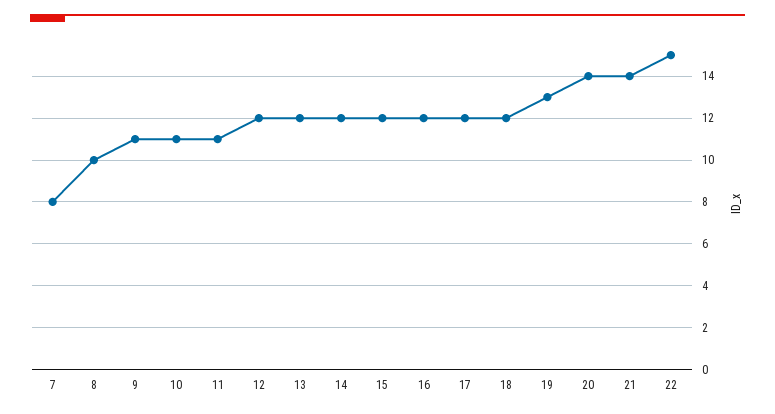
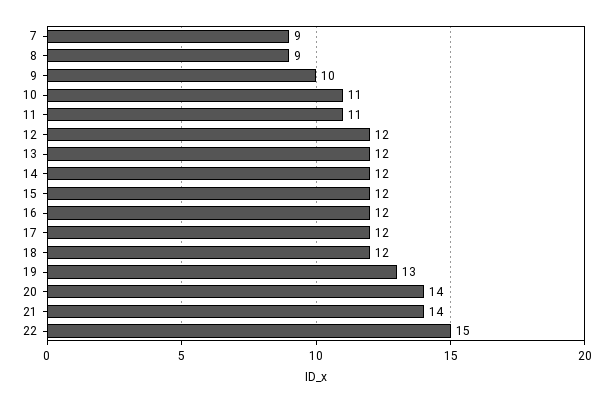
  {
-   "7": 8,
+   "7": 9,
-   "8": 10,
+   "8": 9,
-   "9": 11,
+   "9": 10,
    "10": 11,
    "11": 11,
    "12": 12,
    "13": 12,
    "14": 12,
    "15": 12,
    "16": 12,
    "17": 12,
    "18": 12,
    "19": 13,
    "20": 14,
    "21": 14,
    "22": 15
  }

